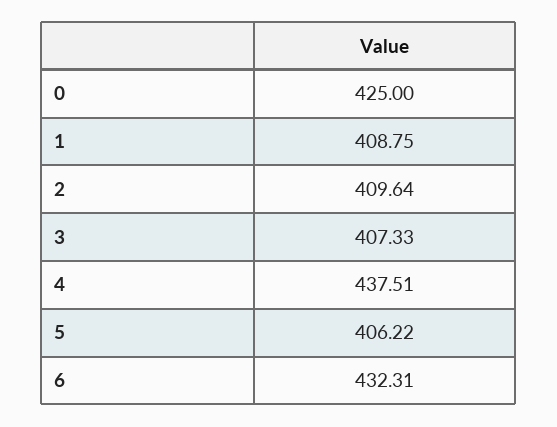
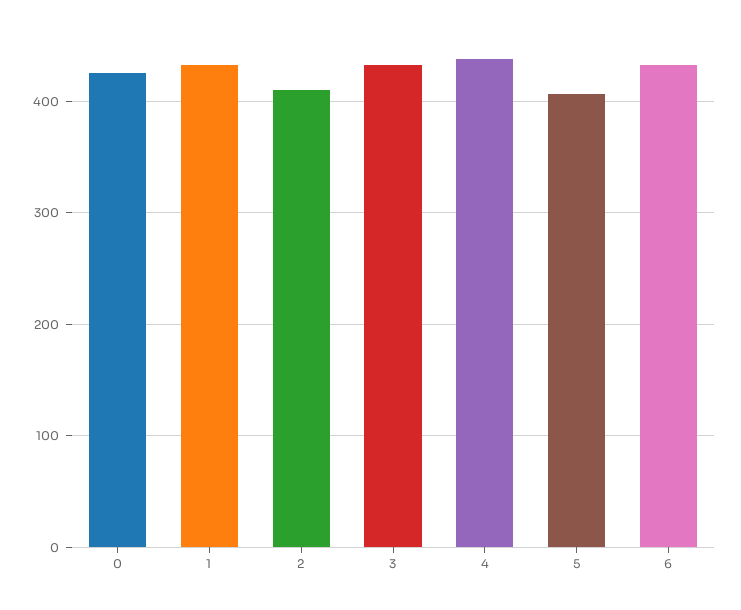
  {
    "0": 425,
-   "1": 408.75,
+   "1": 430,
    "2": 409.64,
-   "3": 407.33,
+   "3": 430,
    "4": 437.51,
    "5": 406.22,
    "6": 432.31
  }

